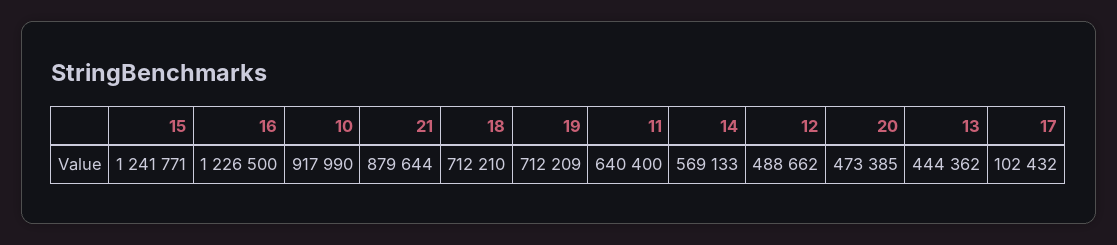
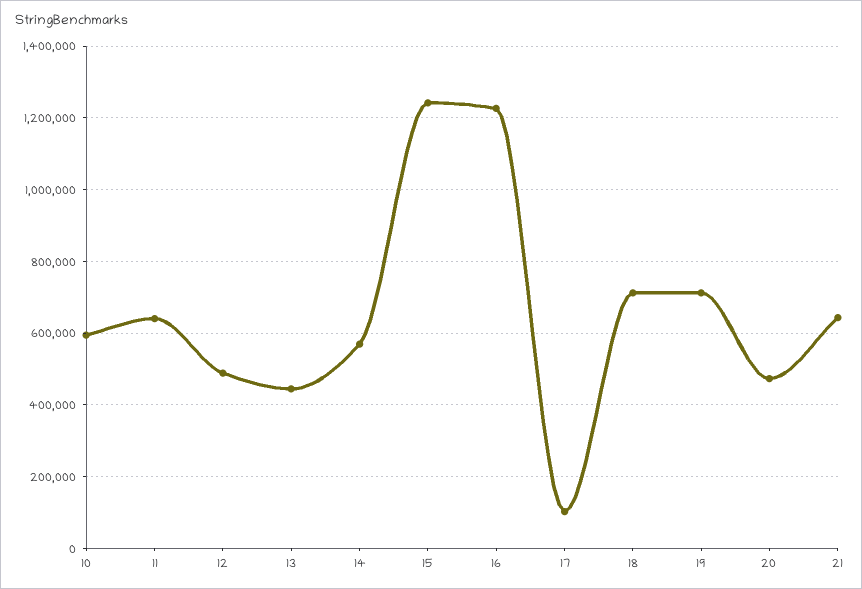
  {
    "15": 1241771,
    "16": 1226500,
-   "10": 917990,
+   "10": 600000,
-   "21": 879644,
+   "21": 640000,
    "18": 712210,
    "19": 712209,
    "11": 640400,
    "14": 569133,
    "12": 488662,
    "20": 473385,
    "13": 444362,
    "17": 102432
  }

